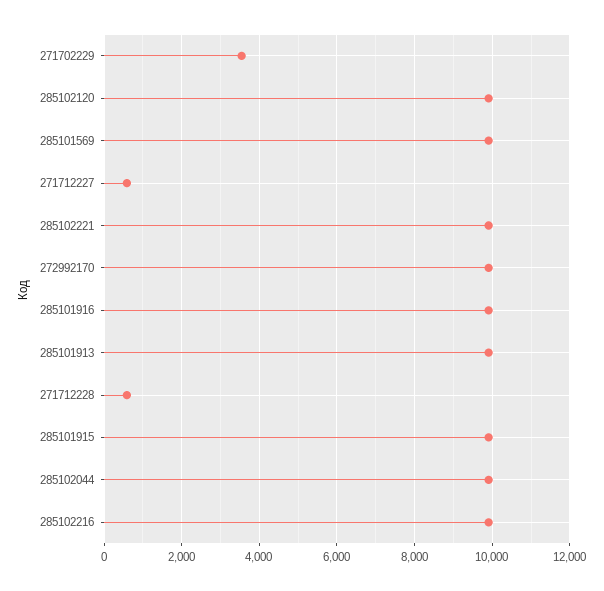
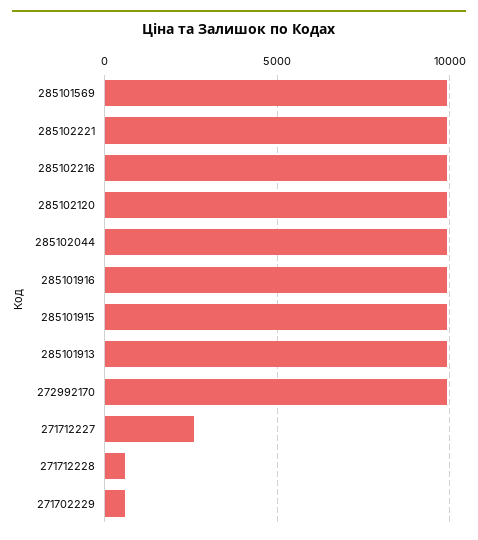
  {
-   "271702229": 3600,
+   "271702229": 500,
    "285102120": 10000,
    "285101569": 10000,
-   "271712227": 600,
+   "271712227": 2500,
    "285102221": 10000,
    "272992170": 10000,
    "285101916": 10000,
    "285101913": 10000,
    "271712228": 600,
    "285101915": 10000,
    "285102044": 10000,
    "285102216": 10000
  }

